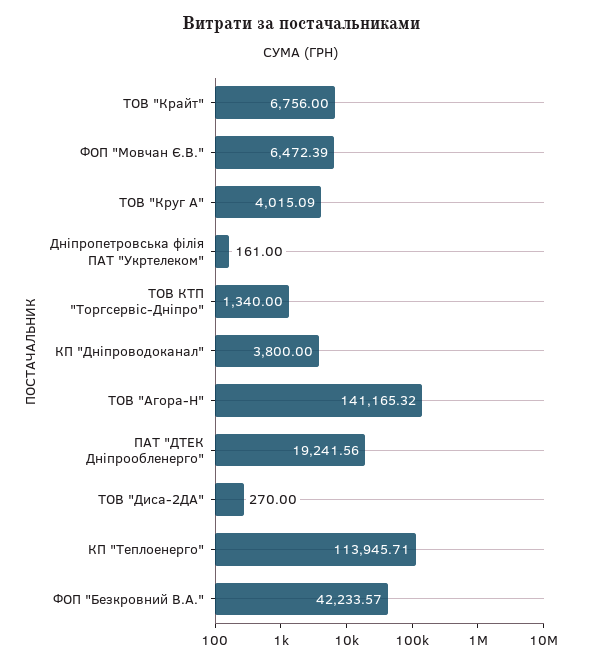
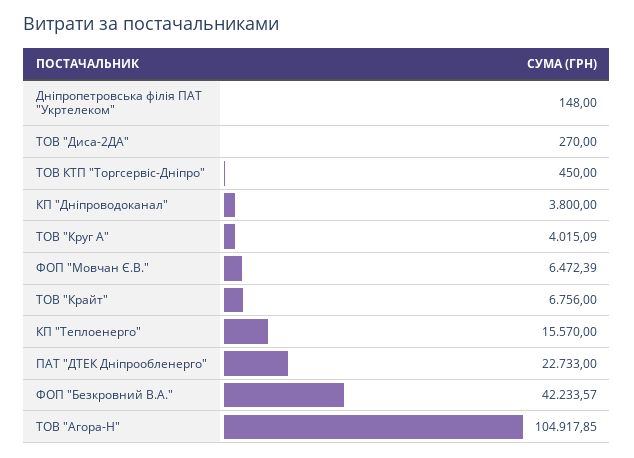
  {
    "ТОВ \"Крайт\"": 6756,
    "ФОП \"Мовчан Є.В.\"": 6472.39,
    "ТОВ \"Круг А\"": 4015.09,
-   "Дніпропетровська філія ПАТ \"Укртелеком\"": 161,
+   "Дніпропетровська філія ПАТ \"Укртелеком\"": 148,
-   "ТОВ КТП \"Торгсервіс-Дніпро\"": 1340,
+   "ТОВ КТП \"Торгсервіс-Дніпро\"": 450,
    "КП \"Дніпроводоканал\"": 3800,
-   "ТОВ \"Агора-Н\"": 141165.32,
+   "ТОВ \"Агора-Н\"": 104917.85,
-   "ПАТ \"ДТЕК Дніпрообленерго\"": 19241.56,
+   "ПАТ \"ДТЕК Дніпрообленерго\"": 22733,
    "ТОВ \"Диса-2ДА\"": 270,
-   "КП \"Теплоенерго\"": 113945.71,
+   "КП \"Теплоенерго\"": 15570,
    "ФОП \"Безкровний В.А.\"": 42233.57
  }

